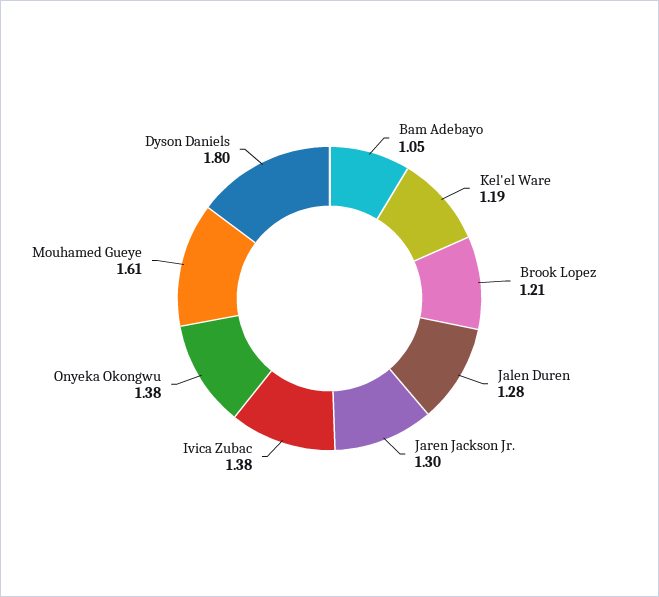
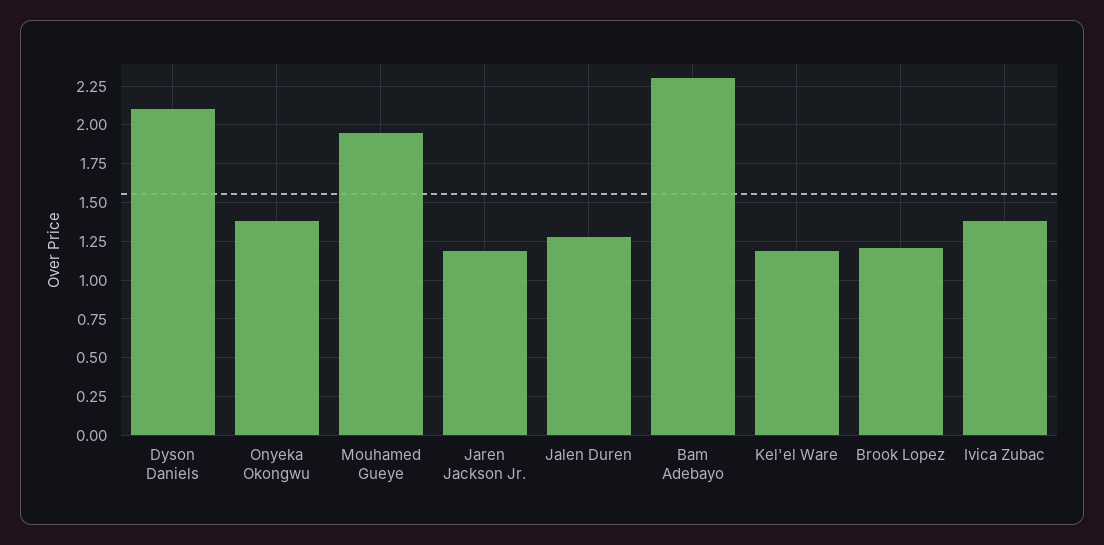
  {
-   "Bam Adebayo": 1.05,
+   "Bam Adebayo": 2.3,
    "Kel'el Ware": 1.19,
    "Brook Lopez": 1.21,
    "Jalen Duren": 1.28,
-   "Jaren Jackson Jr.": 1.3,
+   "Jaren Jackson Jr.": 1.2,
    "Ivica Zubac": 1.38,
    "Onyeka Okongwu": 1.38,
-   "Mouhamed Gueye": 1.61,
+   "Mouhamed Gueye": 1.95,
-   "Dyson Daniels": 1.8
+   "Dyson Daniels": 2.1
  }

